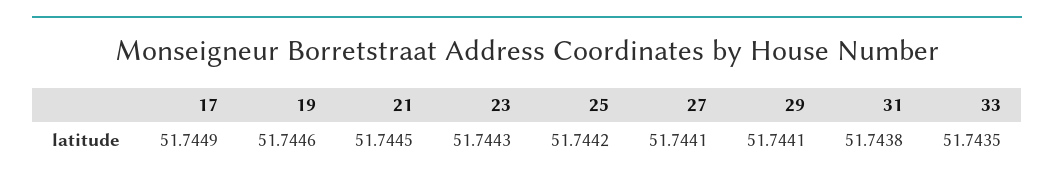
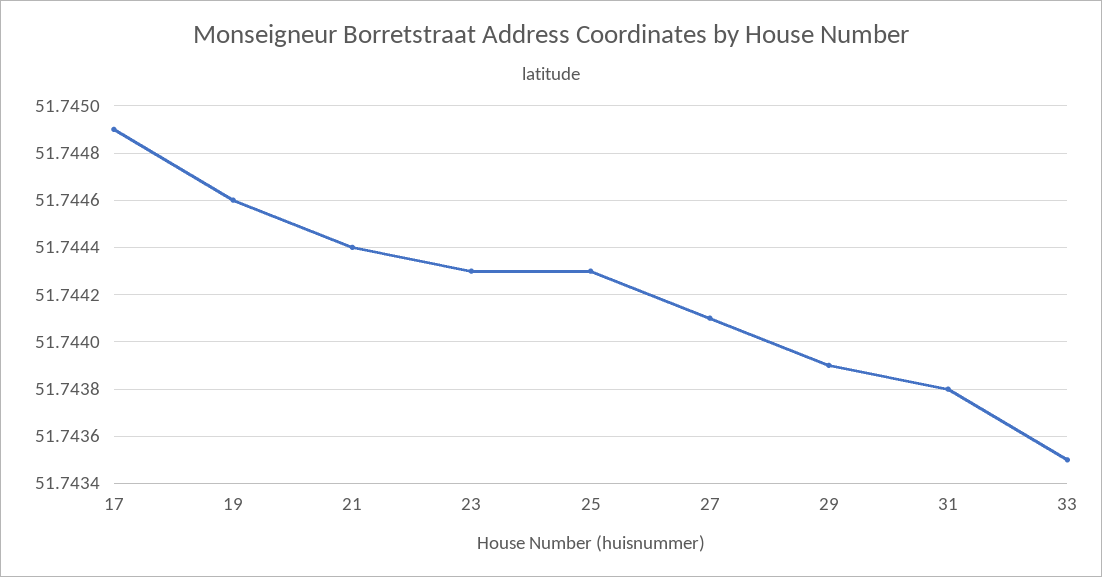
  {
    "17": 51.7449,
    "19": 51.7446,
-   "21": 51.7445,
+   "21": 51.7444,
    "23": 51.7443,
-   "25": 51.7442,
+   "25": 51.7443,
    "27": 51.7441,
-   "29": 51.7441,
+   "29": 51.7439,
    "31": 51.7438,
    "33": 51.7435
  }

